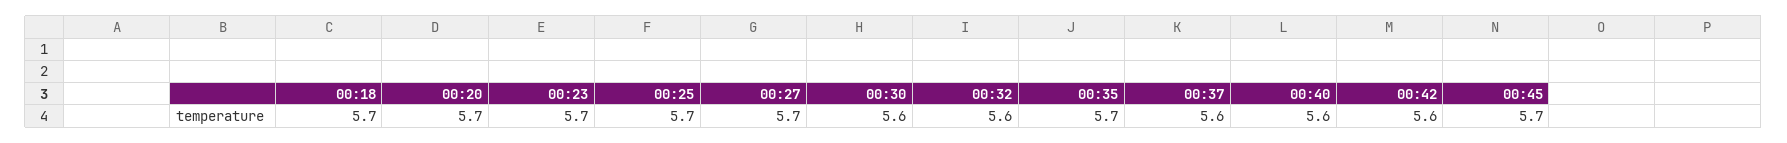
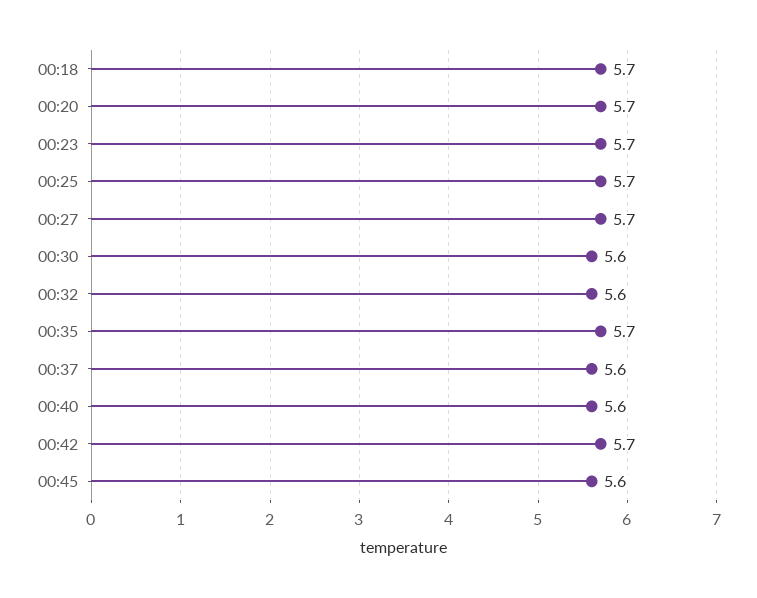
  {
    "00:18": 5.7,
    "00:20": 5.7,
    "00:23": 5.7,
    "00:25": 5.7,
    "00:27": 5.7,
    "00:30": 5.6,
    "00:32": 5.6,
    "00:35": 5.7,
    "00:37": 5.6,
    "00:40": 5.6,
-   "00:42": 5.6,
+   "00:42": 5.7,
-   "00:45": 5.7
+   "00:45": 5.6
  }

